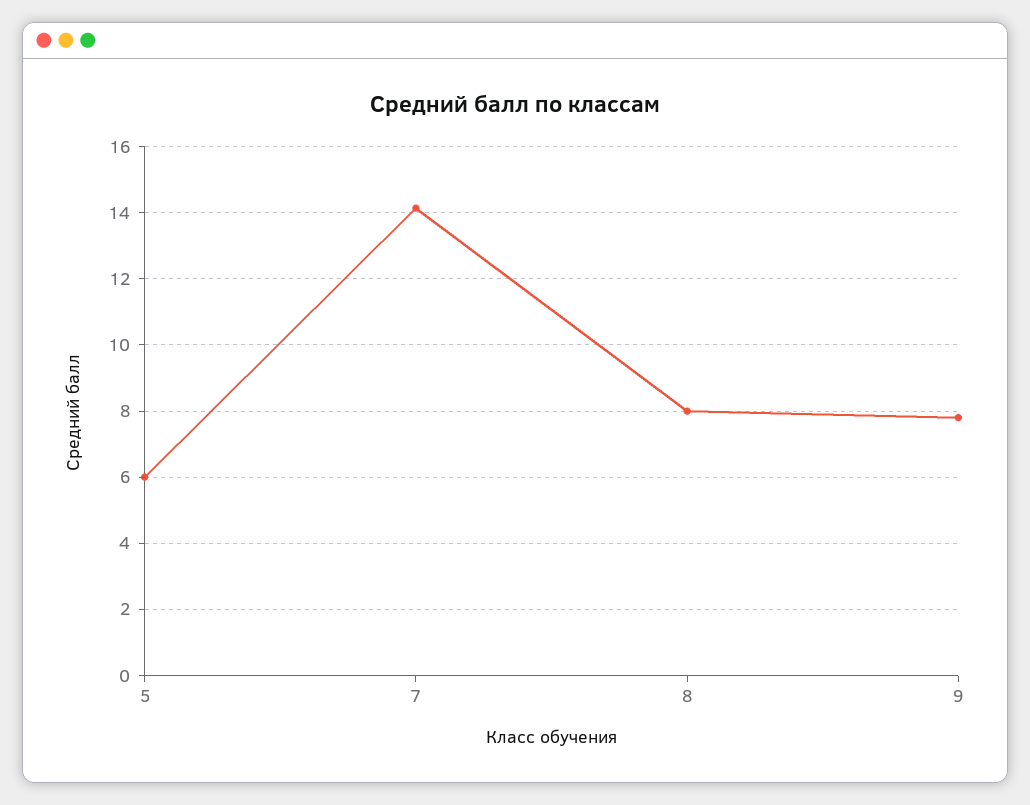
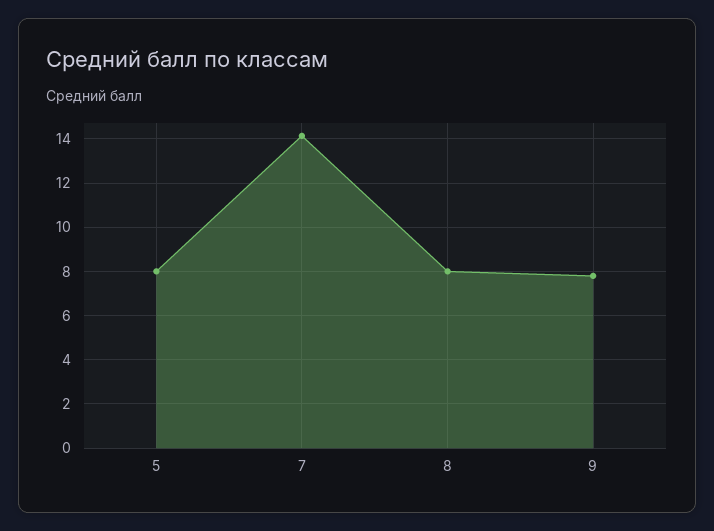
  {
-   "5": 6,
+   "5": 8,
    "7": 14.2,
    "8": 8,
    "9": 7.8
  }

